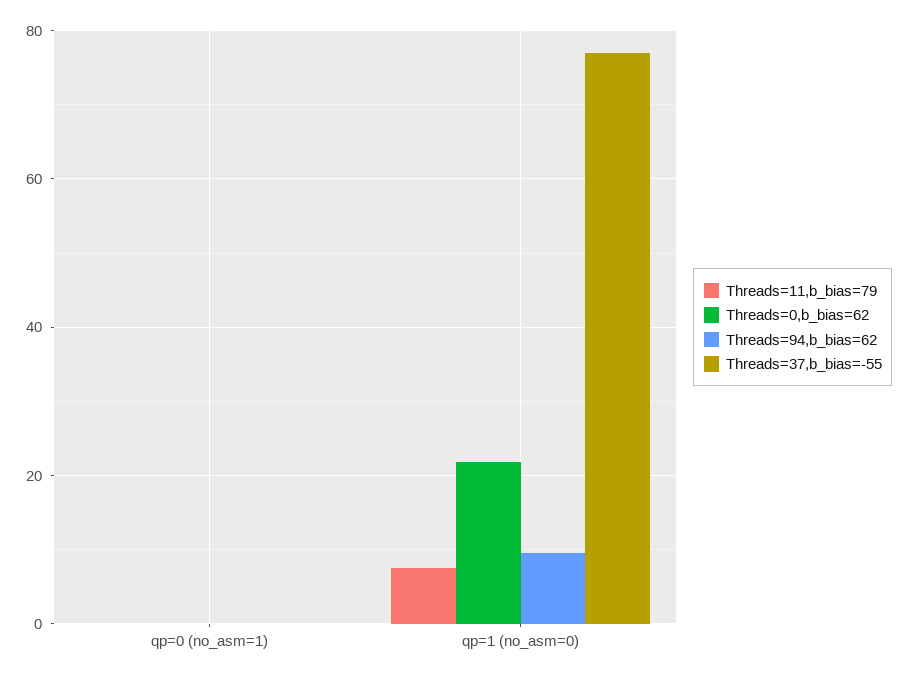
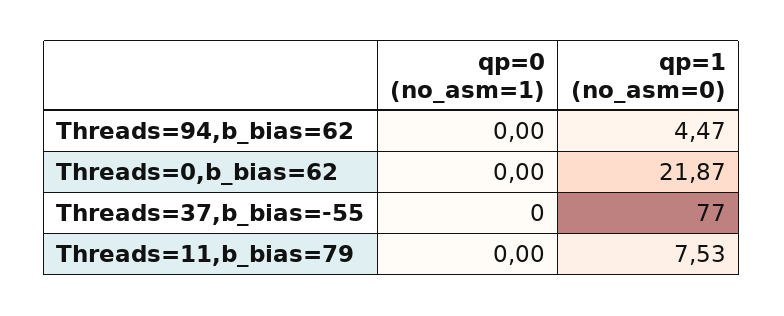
  {
    "Threads=11,b_bias=79": {
      "qp=0 (no_asm=1)": 0,
      "qp=1 (no_asm=0)": 7.53
    },
    "Threads=0,b_bias=62": {
      "qp=0 (no_asm=1)": 0,
      "qp=1 (no_asm=0)": 21.87
    },
    "Threads=94,b_bias=62": {
      "qp=0 (no_asm=1)": 0,
-     "qp=1 (no_asm=0)": 10
+     "qp=1 (no_asm=0)": 4.47
    },
    "Threads=37,b_bias=-55": {
      "qp=0 (no_asm=1)": 0,
      "qp=1 (no_asm=0)": 77
    }
  }

